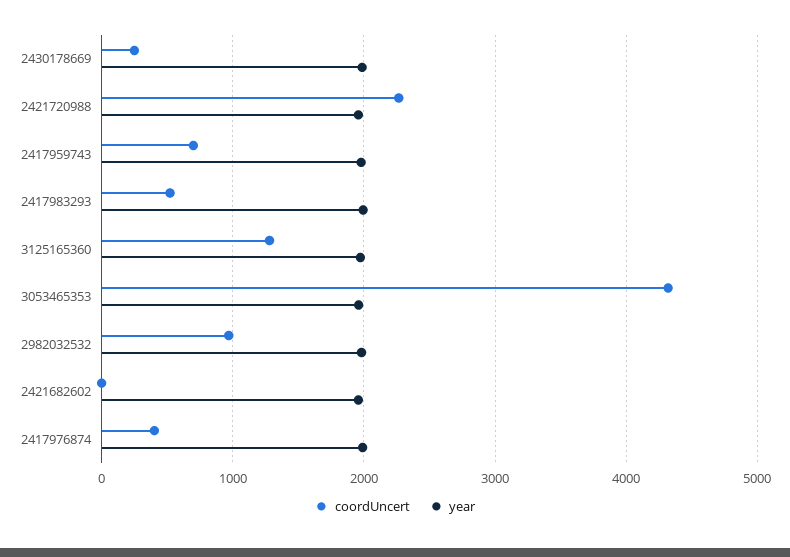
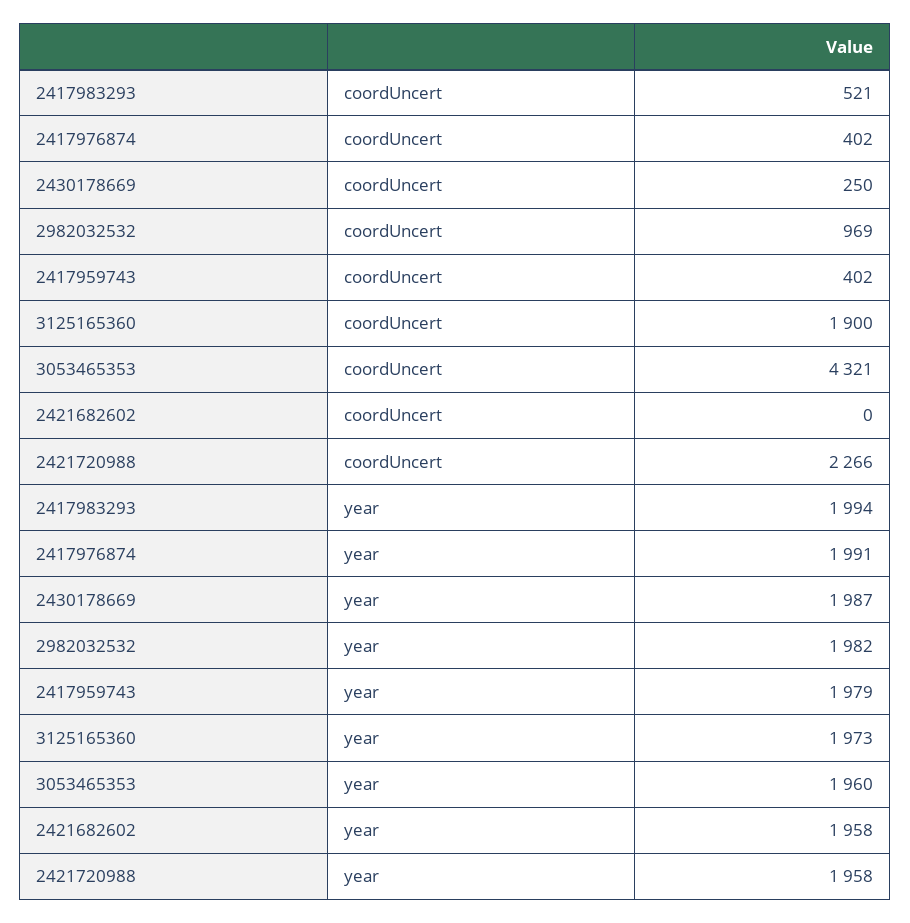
  {
    "coordUncert": {
      "2430178669": 250,
      "2421720988": 2266,
-     "2417959743": 700,
+     "2417959743": 402,
      "2417983293": 521,
-     "3125165360": 1300,
+     "3125165360": 1900,
      "3053465353": 4321,
      "2982032532": 969,
      "2421682602": 0,
      "2417976874": 402
    },
    "year": {
      "2430178669": 1987,
      "2421720988": 1958,
      "2417959743": 1979,
      "2417983293": 1994,
      "3125165360": 1973,
      "3053465353": 1960,
      "2982032532": 1982,
      "2421682602": 1958,
      "2417976874": 1991
    }
  }

